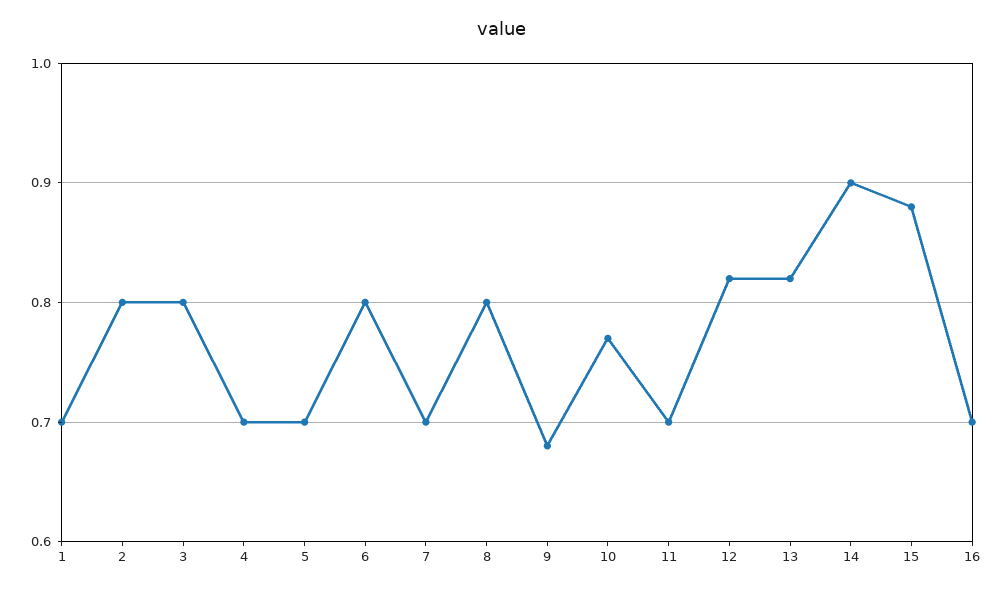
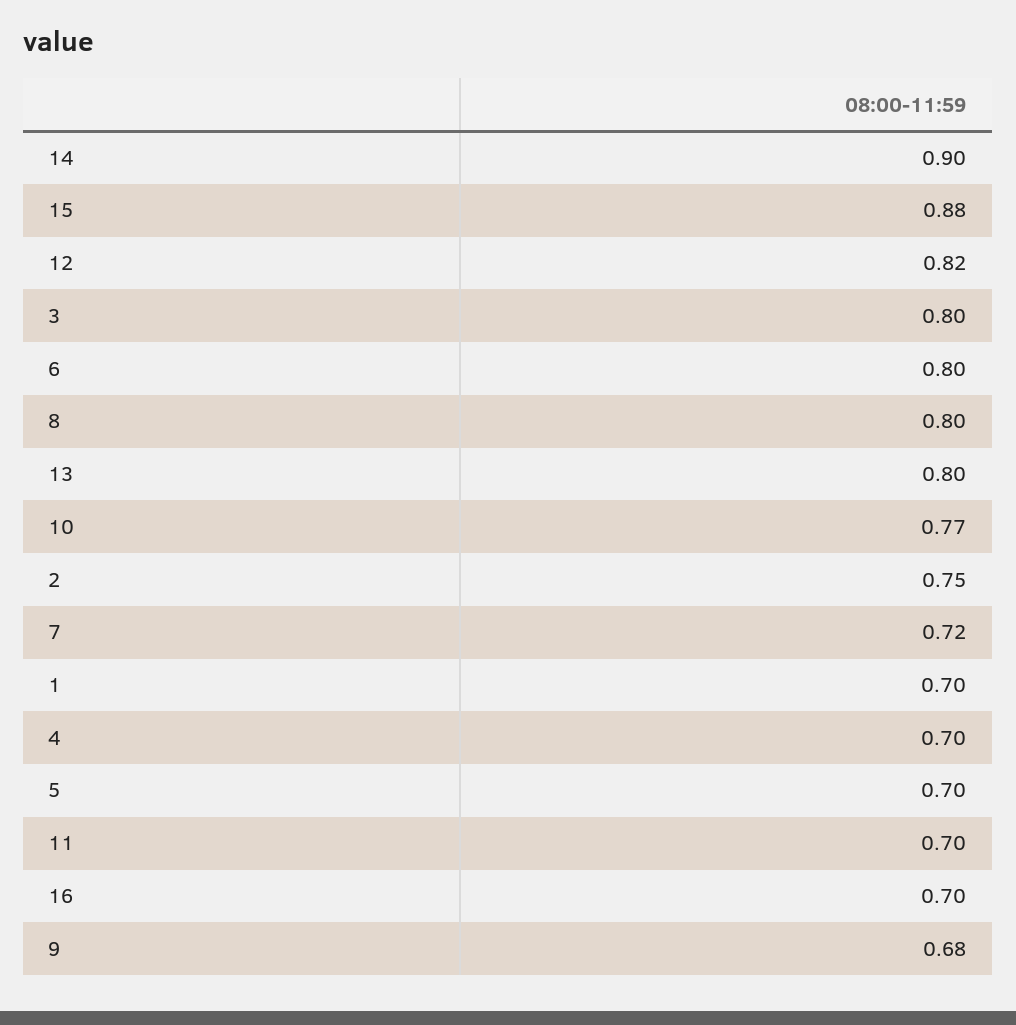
  {
    "1": 0.7,
-   "2": 0.8,
+   "2": 0.75,
    "3": 0.8,
    "4": 0.7,
    "5": 0.7,
    "6": 0.8,
-   "7": 0.7,
+   "7": 0.72,
    "8": 0.8,
    "9": 0.68,
    "10": 0.77,
    "11": 0.7,
    "12": 0.82,
-   "13": 0.82,
+   "13": 0.8,
    "14": 0.9,
    "15": 0.88,
    "16": 0.7
  }

